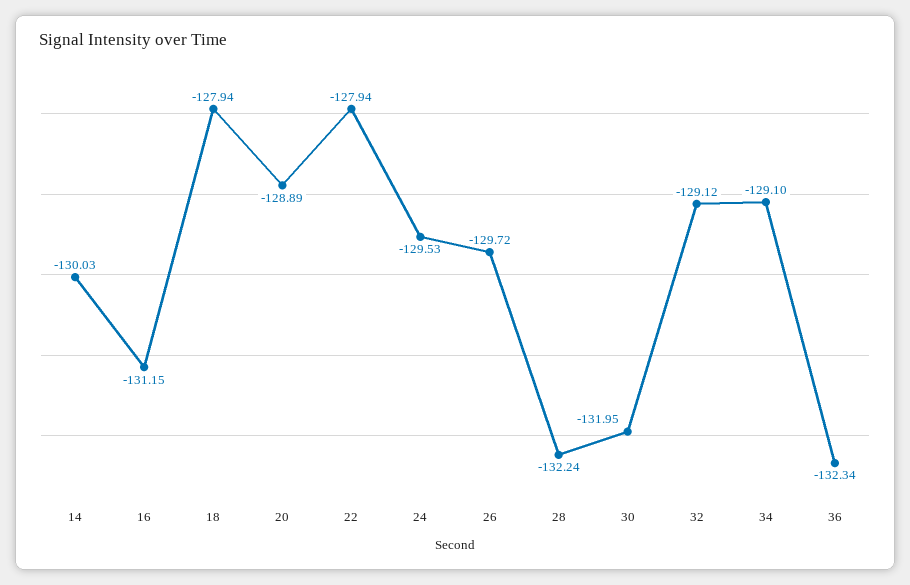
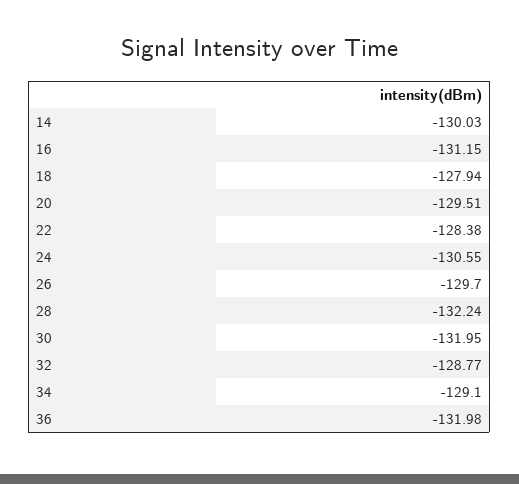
  {
    "14": -130.03,
    "16": -131.15,
    "18": -127.94,
-   "20": -128.89,
+   "20": -129.51,
-   "22": -127.94,
+   "22": -128.38,
-   "24": -129.53,
+   "24": -130.55,
-   "26": -129.72,
+   "26": -129.7,
    "28": -132.24,
    "30": -131.95,
-   "32": -129.12,
+   "32": -128.77,
    "34": -129.1,
-   "36": -132.34
+   "36": -131.98
  }

